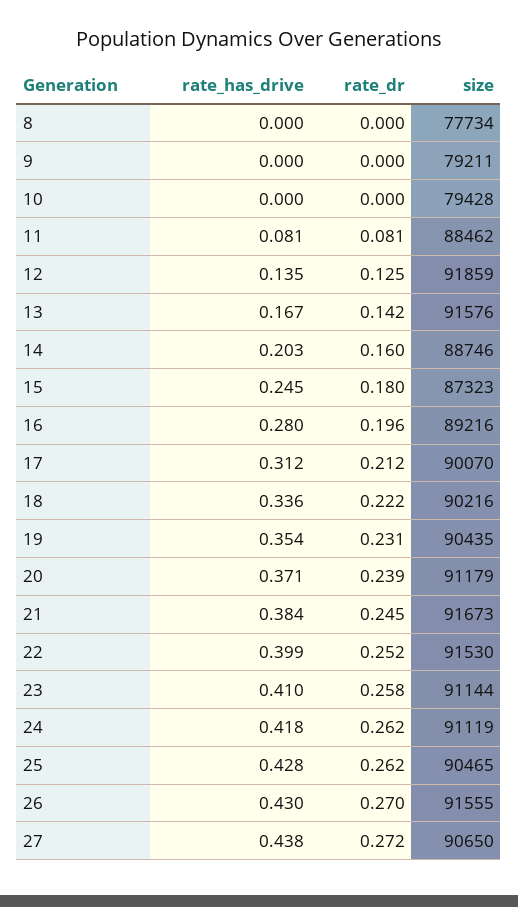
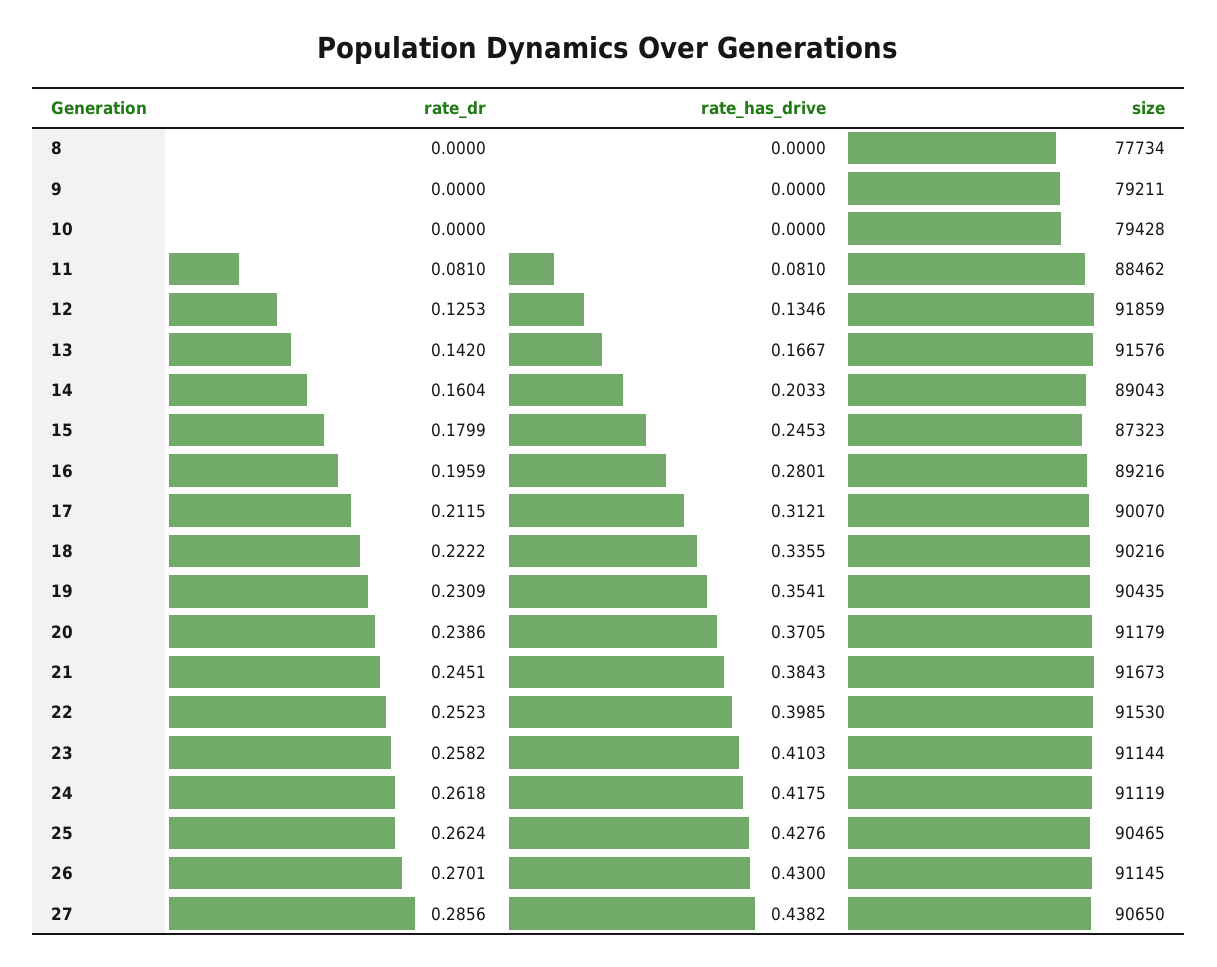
  {
    "rate_has_drive": {
      "8": 0,
      "9": 0,
      "10": 0,
      "11": 0.081,
      "12": 0.1346,
      "13": 0.1667,
      "14": 0.2033,
      "15": 0.2453,
      "16": 0.2801,
      "17": 0.3121,
      "18": 0.3355,
      "19": 0.3541,
      "20": 0.3705,
      "21": 0.3843,
      "22": 0.3985,
      "23": 0.4103,
      "24": 0.4175,
      "25": 0.4276,
      "26": 0.43,
      "27": 0.4382
    },
    "rate_dr": {
      "8": 0,
      "9": 0,
      "10": 0,
      "11": 0.081,
      "12": 0.1253,
      "13": 0.142,
      "14": 0.1604,
      "15": 0.1799,
      "16": 0.1959,
      "17": 0.2115,
      "18": 0.2222,
      "19": 0.2309,
      "20": 0.2386,
      "21": 0.2451,
      "22": 0.2523,
      "23": 0.2582,
      "24": 0.2618,
      "25": 0.2624,
      "26": 0.2701,
-     "27": 0.272
+     "27": 0.2856
    },
    "size": {
      "8": 77734,
      "9": 79211,
      "10": 79428,
      "11": 88462,
      "12": 91859,
      "13": 91576,
-     "14": 88746,
+     "14": 89043,
      "15": 87323,
      "16": 89216,
      "17": 90070,
      "18": 90216,
      "19": 90435,
      "20": 91179,
      "21": 91673,
      "22": 91530,
      "23": 91144,
      "24": 91119,
      "25": 90465,
-     "26": 91555,
+     "26": 91145,
      "27": 90650
    }
  }

